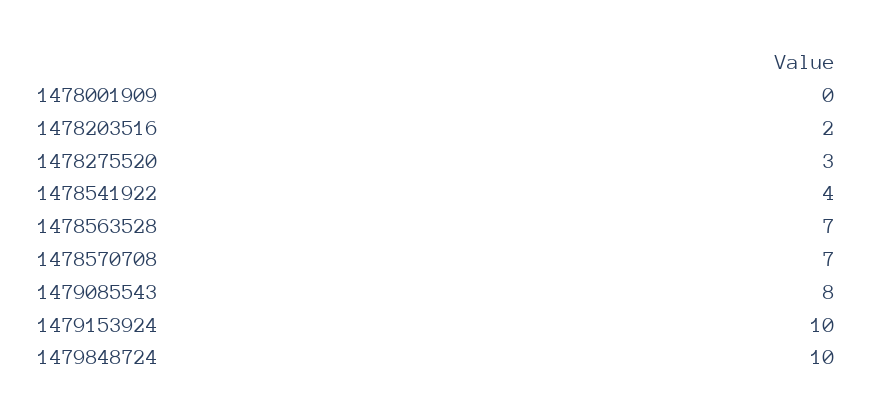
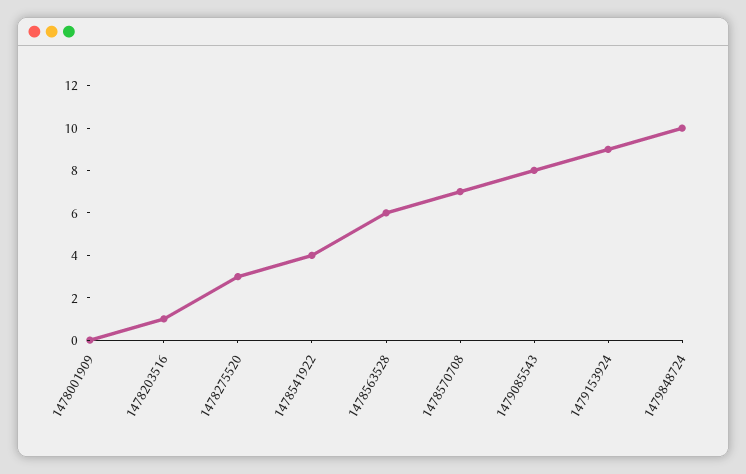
  {
    "1478001909": 0,
-   "1478203516": 2,
+   "1478203516": 1,
    "1478275520": 3,
    "1478541922": 4,
-   "1478563528": 7,
+   "1478563528": 6,
    "1478570708": 7,
    "1479085543": 8,
-   "1479153924": 10,
+   "1479153924": 9,
    "1479848724": 10
  }

